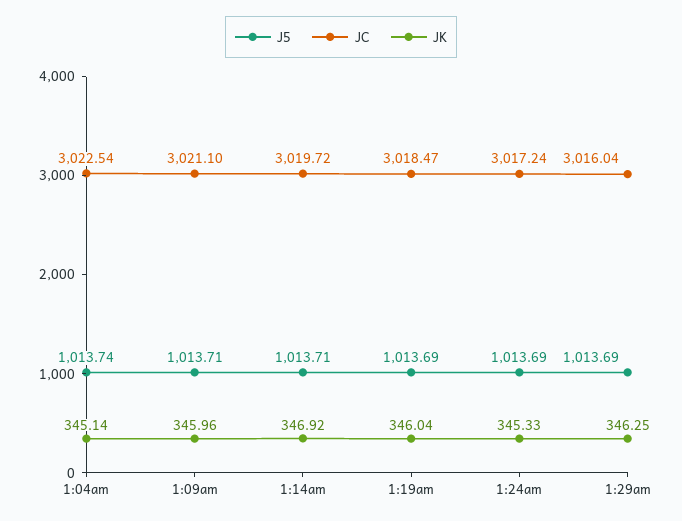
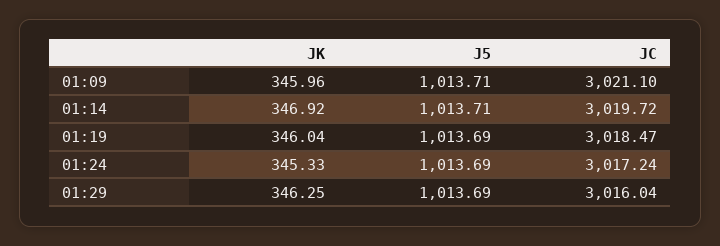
  {
    "J5": {
-     "1:04am": 1013.74,
      "1:09am": 1013.71,
      "1:14am": 1013.71,
      "1:19am": 1013.69,
      "1:24am": 1013.69,
      "1:29am": 1013.69
    },
    "JC": {
-     "1:04am": 3022.54,
      "1:09am": 3021.1,
      "1:14am": 3019.72,
      "1:19am": 3018.47,
      "1:24am": 3017.24,
      "1:29am": 3016.04
    },
    "JK": {
-     "1:04am": 345.14,
      "1:09am": 345.96,
      "1:14am": 346.92,
      "1:19am": 346.04,
      "1:24am": 345.33,
      "1:29am": 346.25
    }
  }

